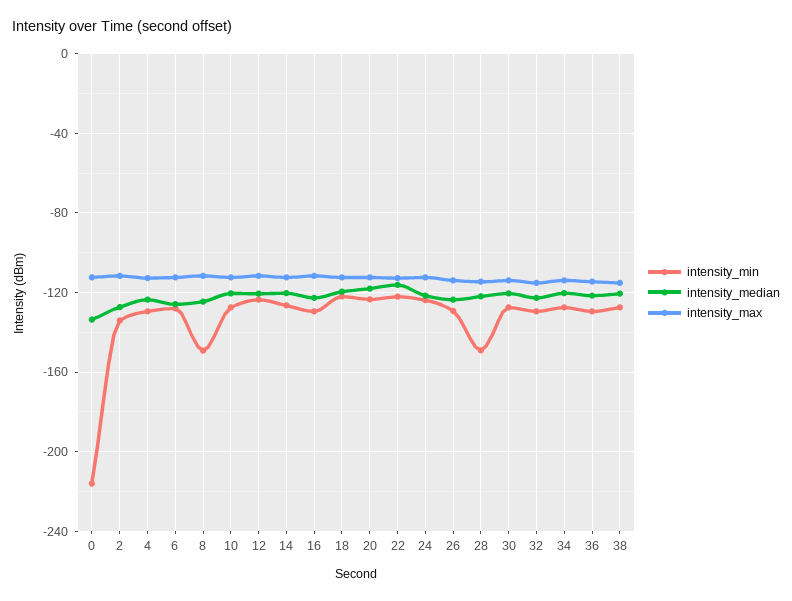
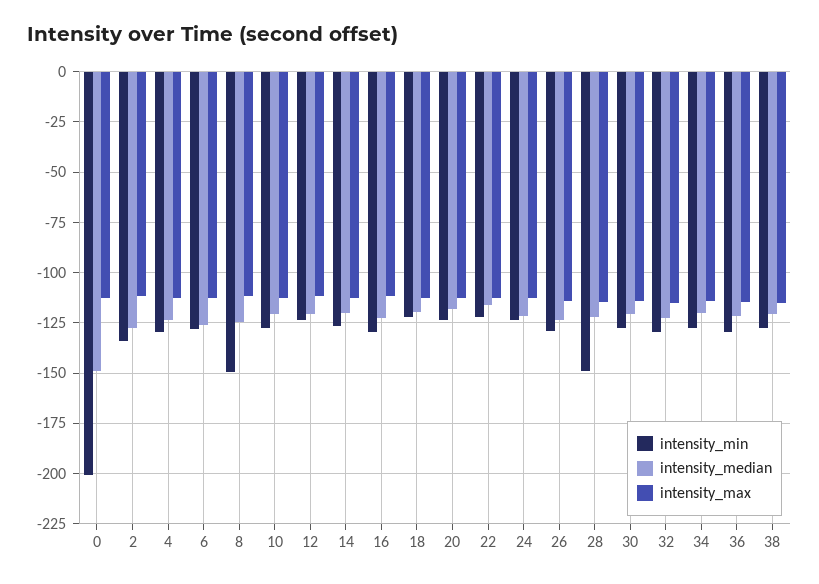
  {
    "intensity_min": {
-     "0": -215,
+     "0": -200,
      "2": -135,
      "4": -130,
      "6": -130,
      "8": -150,
      "10": -130,
      "12": -125,
      "14": -125,
      "16": -130,
      "18": -120,
      "20": -125,
      "22": -120,
      "24": -125,
      "26": -130,
      "28": -150,
      "30": -130,
      "32": -130,
      "34": -130,
      "36": -130,
      "38": -130
    },
    "intensity_median": {
-     "0": -135,
+     "0": -150,
      "2": -125,
      "4": -125,
      "6": -125,
      "8": -125,
      "10": -120,
      "12": -120,
      "14": -120,
      "16": -125,
      "18": -120,
      "20": -120,
      "22": -115,
      "24": -120,
      "26": -125,
      "28": -120,
      "30": -120,
      "32": -125,
      "34": -120,
      "36": -120,
      "38": -120
    },
    "intensity_max": {
      "0": -110,
      "2": -110,
      "4": -115,
      "6": -110,
      "8": -110,
      "10": -110,
      "12": -110,
      "14": -110,
      "16": -110,
      "18": -110,
      "20": -110,
      "22": -115,
      "24": -110,
      "26": -115,
      "28": -115,
      "30": -115,
      "32": -115,
      "34": -115,
      "36": -115,
      "38": -115
    }
  }

